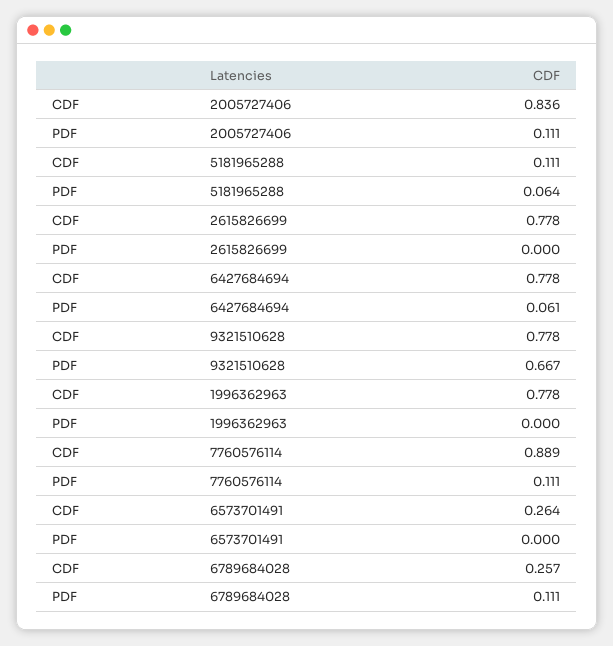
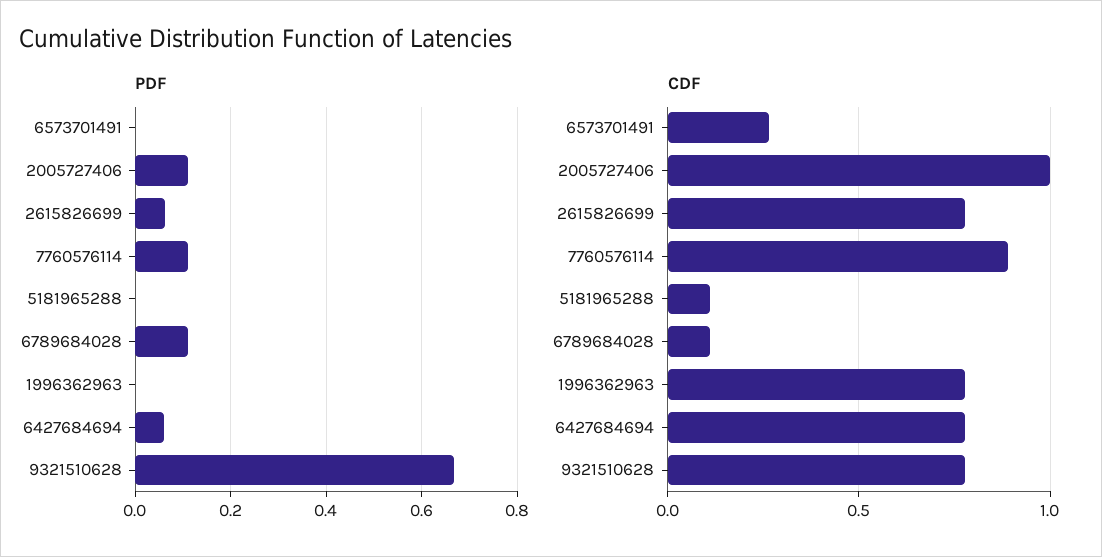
  {
    "CDF": {
-     "2005727406": 0.836,
+     "2005727406": 1,
      "5181965288": 0.111,
      "2615826699": 0.778,
      "6427684694": 0.778,
      "9321510628": 0.778,
      "1996362963": 0.778,
      "7760576114": 0.889,
      "6573701491": 0.264,
-     "6789684028": 0.257
+     "6789684028": 0.1
    },
    "PDF": {
      "2005727406": 0.111,
-     "5181965288": 0.064,
+     "5181965288": 0,
-     "2615826699": 0,
+     "2615826699": 0.06,
      "6427684694": 0.061,
      "9321510628": 0.667,
      "1996362963": 0,
      "7760576114": 0.111,
      "6573701491": 0,
      "6789684028": 0.111
    }
  }

